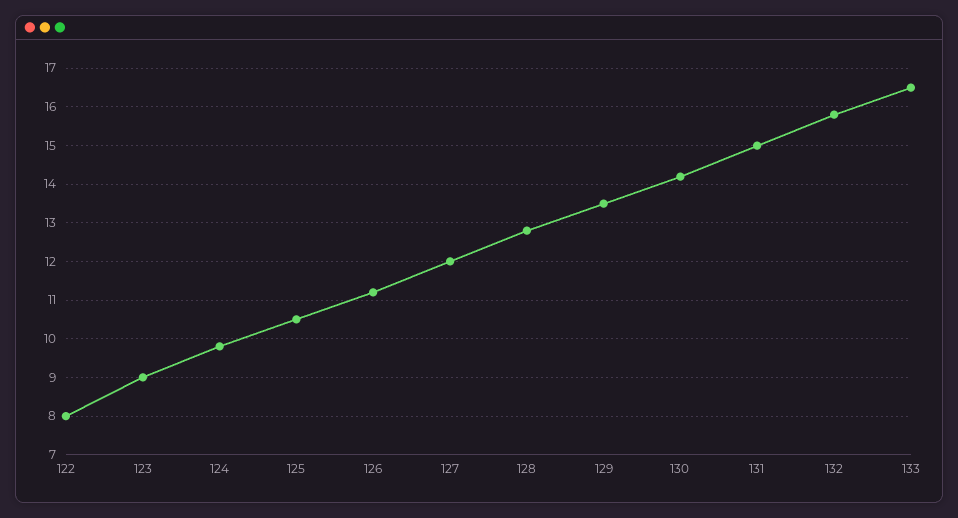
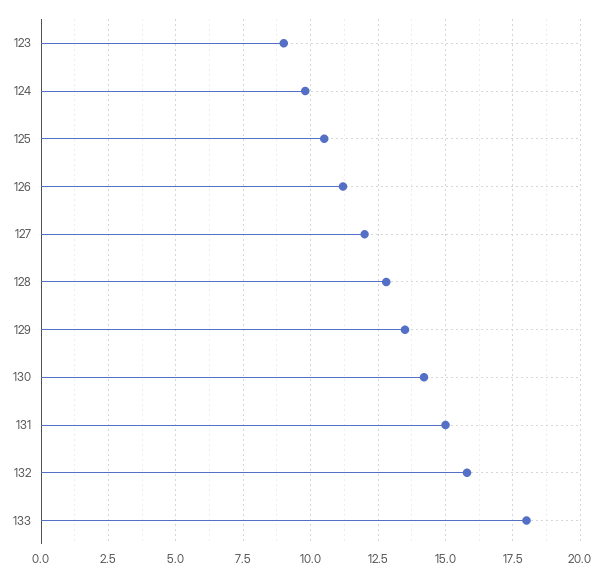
  {
-   "122": 8,
    "123": 9,
    "124": 10,
    "125": 10.5,
    "126": 11,
    "127": 12,
    "128": 13,
    "129": 13.5,
    "130": 14,
    "131": 15,
    "132": 16,
-   "133": 16.5
+   "133": 18
  }

